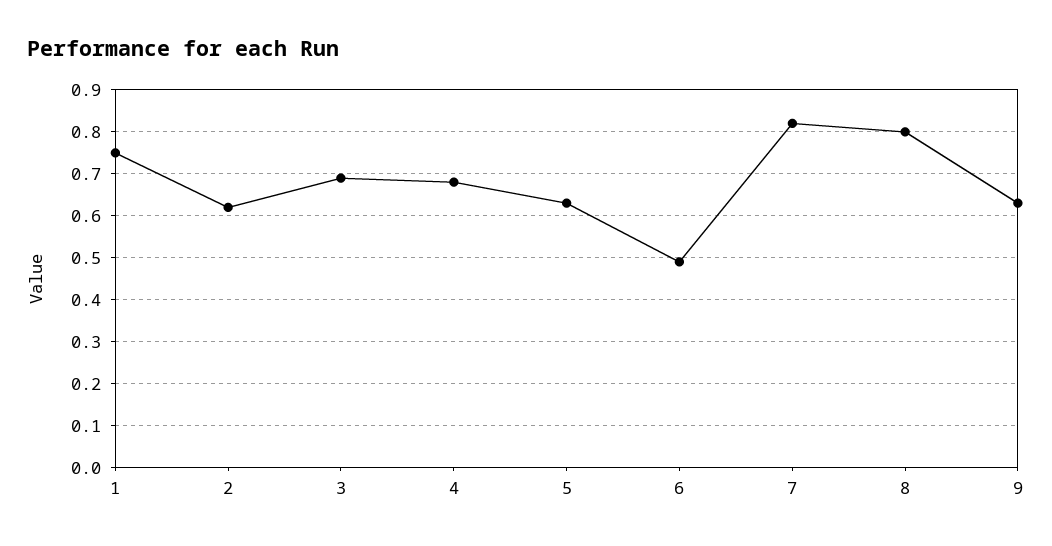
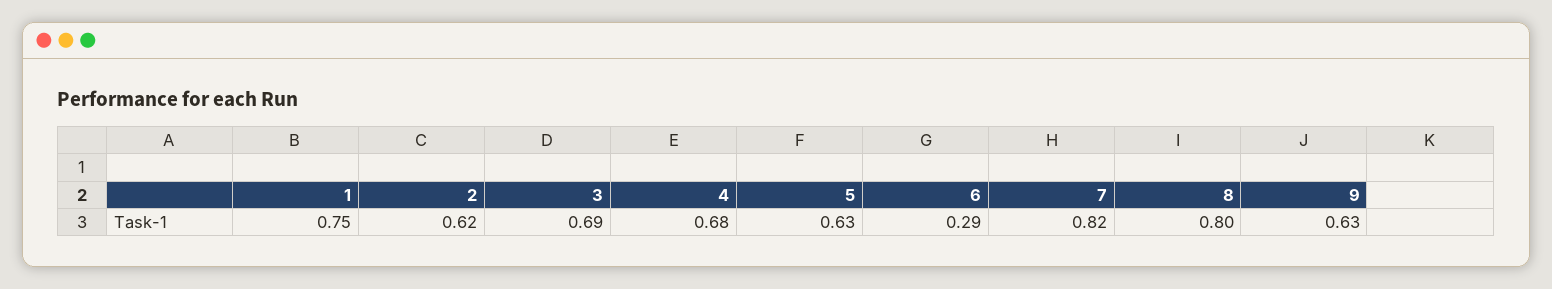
  {
    "1": 0.75,
    "2": 0.62,
    "3": 0.69,
    "4": 0.68,
    "5": 0.63,
-   "6": 0.5,
+   "6": 0.29,
    "7": 0.82,
    "8": 0.8,
    "9": 0.63
  }

